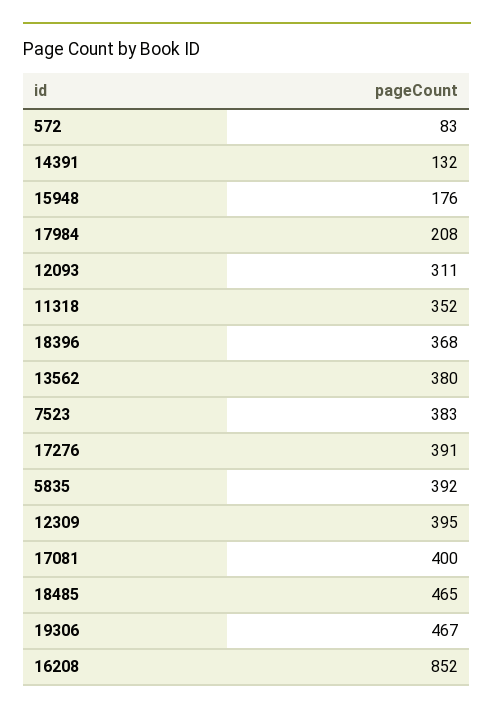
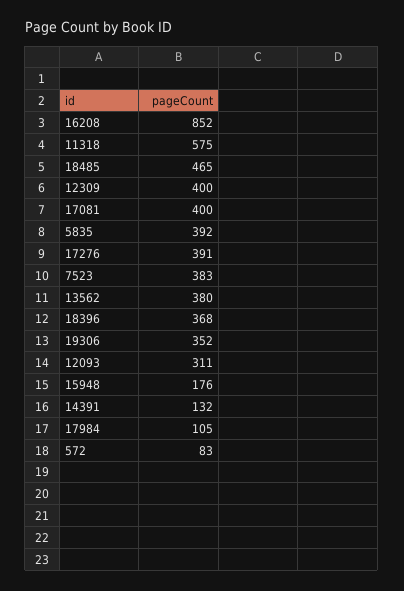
  {
    "572": 83,
    "14391": 132,
    "15948": 176,
-   "17984": 208,
+   "17984": 105,
    "12093": 311,
-   "11318": 352,
+   "11318": 575,
    "18396": 368,
    "13562": 380,
    "7523": 383,
    "17276": 391,
    "5835": 392,
-   "12309": 395,
+   "12309": 400,
    "17081": 400,
    "18485": 465,
-   "19306": 467,
+   "19306": 352,
    "16208": 852
  }

